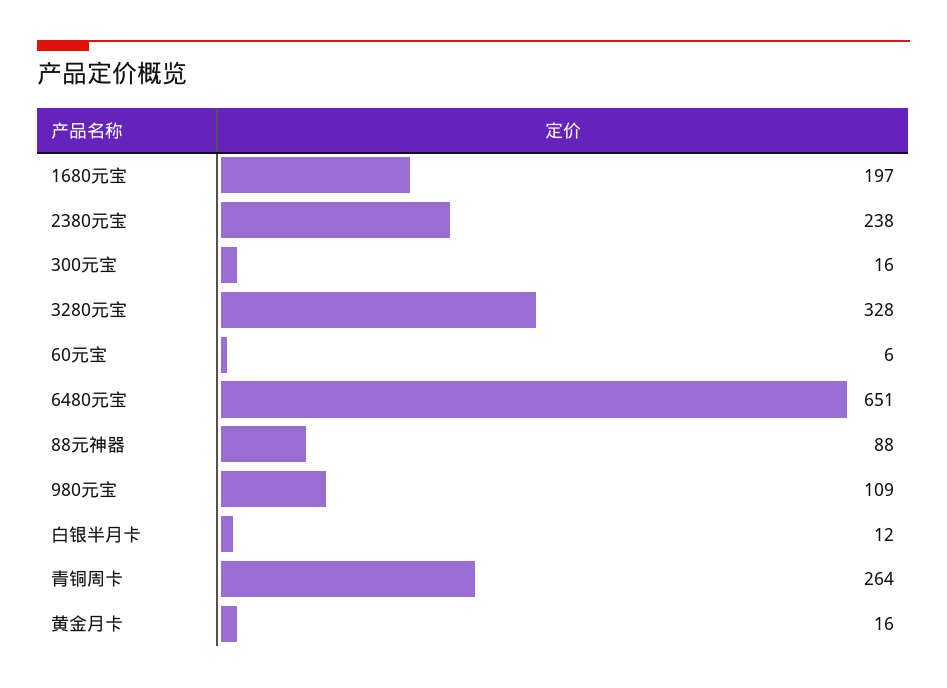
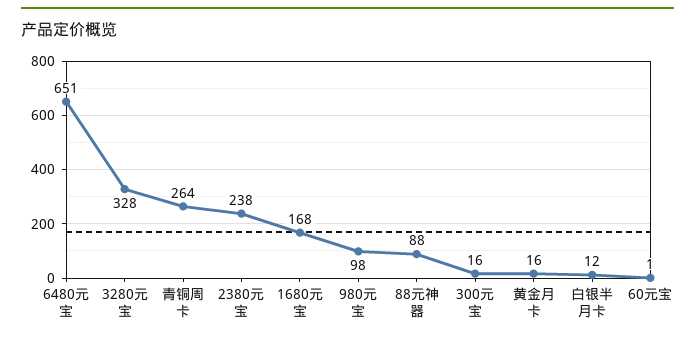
  {
-   "1680元宝": 197,
+   "1680元宝": 168,
    "2380元宝": 238,
    "300元宝": 16,
    "3280元宝": 328,
-   "60元宝": 6,
+   "60元宝": 1,
    "6480元宝": 651,
    "88元神器": 88,
-   "980元宝": 109,
+   "980元宝": 98,
    "白银半月卡": 12,
    "青铜周卡": 264,
    "黄金月卡": 16
  }

